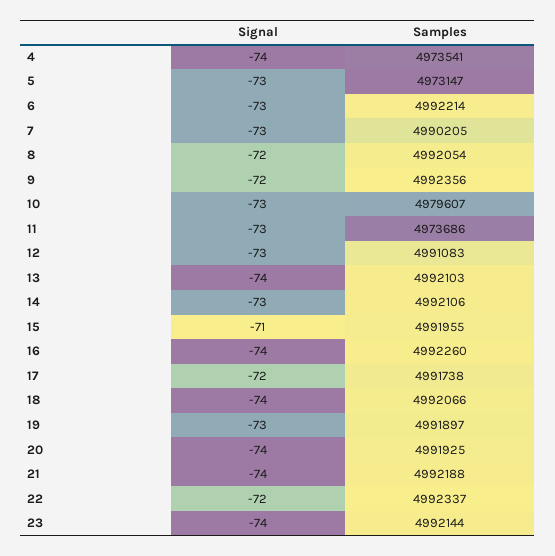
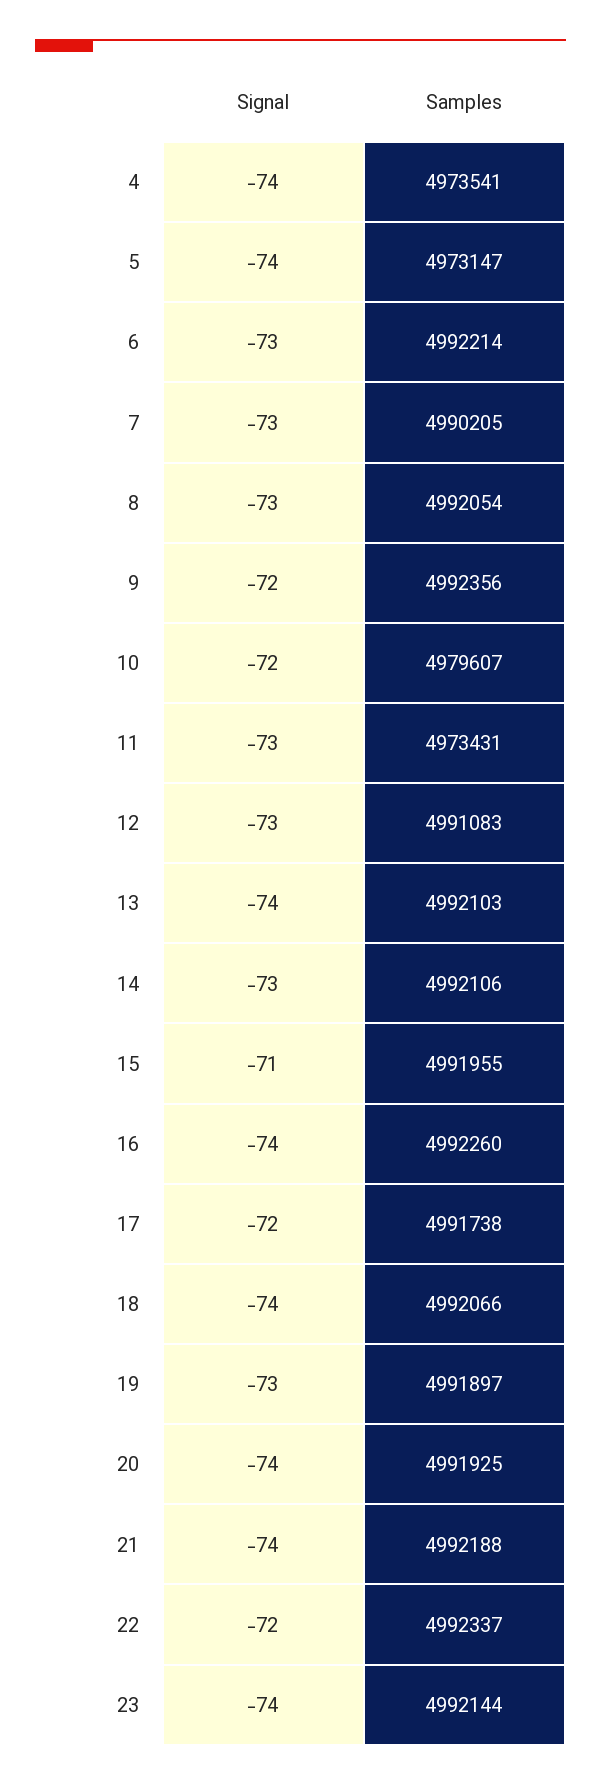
  {
    "Signal": {
      "4": -74,
-     "5": -73,
+     "5": -74,
      "6": -73,
      "7": -73,
-     "8": -72,
+     "8": -73,
      "9": -72,
-     "10": -73,
+     "10": -72,
      "11": -73,
      "12": -73,
      "13": -74,
      "14": -73,
      "15": -71,
      "16": -74,
      "17": -72,
      "18": -74,
      "19": -73,
      "20": -74,
      "21": -74,
      "22": -72,
      "23": -74
    },
    "Samples": {
      "4": 4973541,
      "5": 4973147,
      "6": 4992214,
      "7": 4990205,
      "8": 4992054,
      "9": 4992356,
      "10": 4979607,
-     "11": 4973686,
+     "11": 4973431,
      "12": 4991083,
      "13": 4992103,
      "14": 4992106,
      "15": 4991955,
      "16": 4992260,
      "17": 4991738,
      "18": 4992066,
      "19": 4991897,
      "20": 4991925,
      "21": 4992188,
      "22": 4992337,
      "23": 4992144
    }
  }

